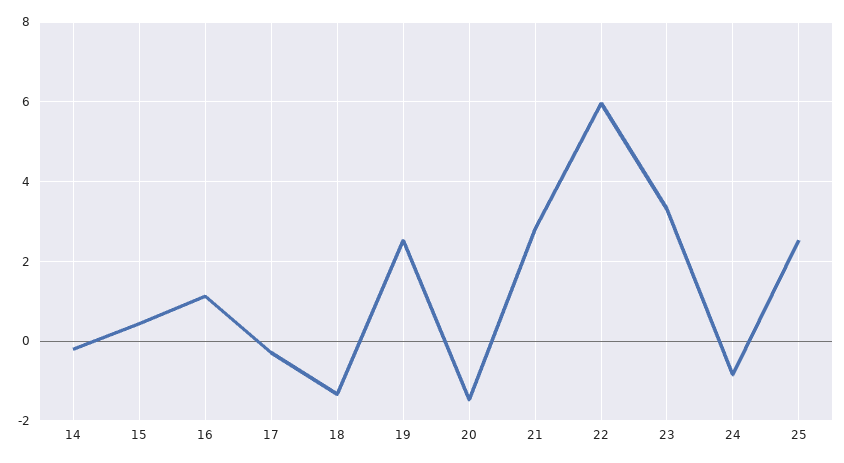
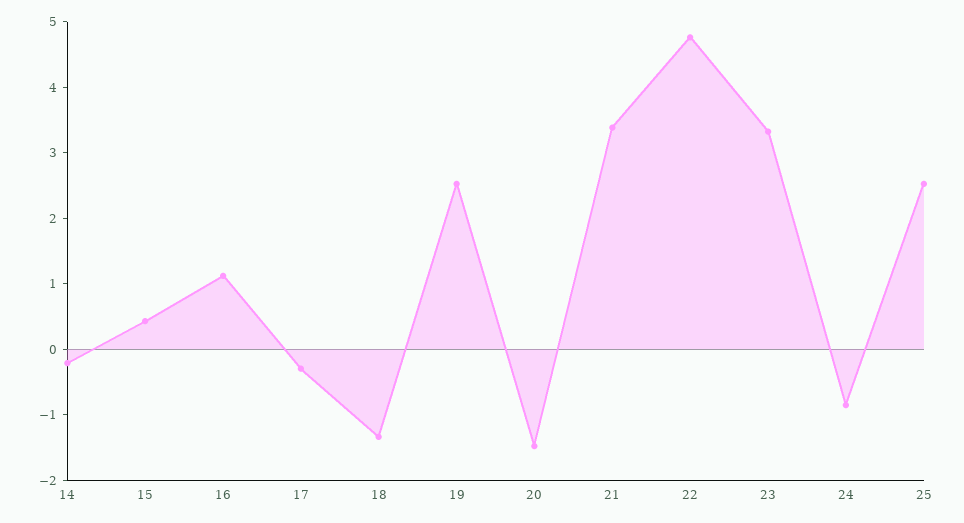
  {
    "14": -0.2,
    "15": 0.4,
    "16": 1.2,
    "17": -0.2,
    "18": -1.4,
    "19": 2.6,
    "20": -1.4,
-   "21": 2.8,
+   "21": 3.4,
-   "22": 6,
+   "22": 4.8,
    "23": 3.4,
    "24": -0.8,
    "25": 2.6
  }

